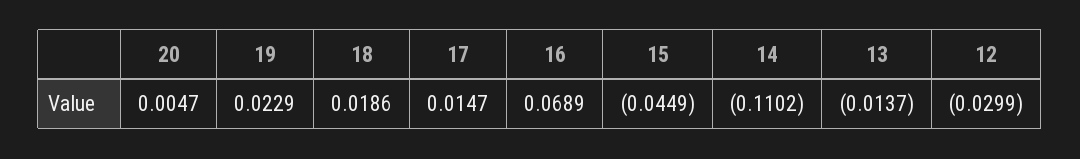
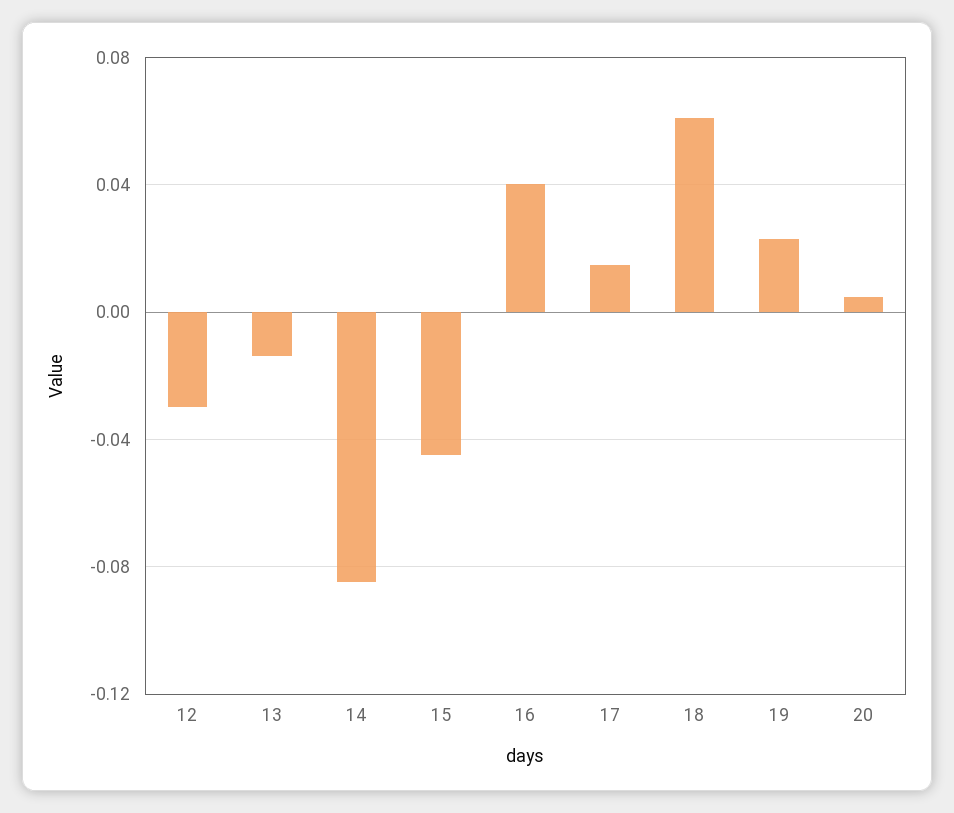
  {
    "20": 0.0047,
    "19": 0.0229,
-   "18": 0.0186,
+   "18": 0.06,
    "17": 0.0147,
-   "16": 0.0689,
+   "16": 0.04,
    "15": -0.0449,
-   "14": -0.1102,
+   "14": -0.085,
    "13": -0.0137,
    "12": -0.0299
  }

